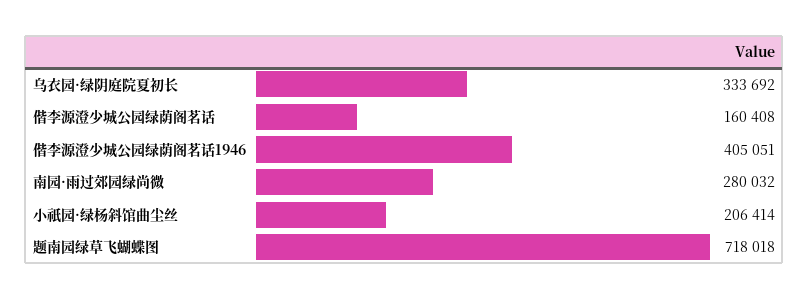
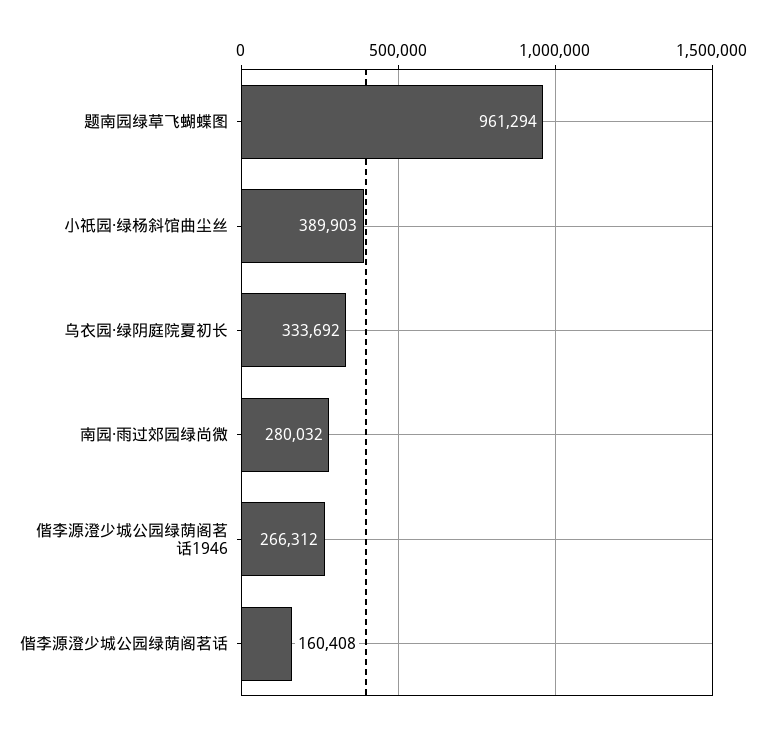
  {
    "乌衣园·绿阴庭院夏初长": 333692,
    "偕李源澄少城公园绿荫阁茗话": 160408,
-   "偕李源澄少城公园绿荫阁茗话1946": 405051,
+   "偕李源澄少城公园绿荫阁茗话1946": 266312,
    "南园·雨过郊园绿尚微": 280032,
-   "小祇园·绿杨斜馆曲尘丝": 206414,
+   "小祇园·绿杨斜馆曲尘丝": 389903,
-   "题南园绿草飞蝴蝶图": 718018
+   "题南园绿草飞蝴蝶图": 961294
  }

